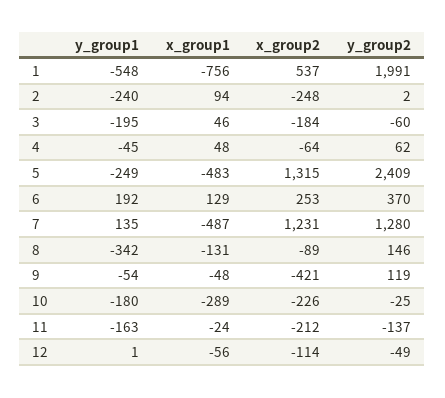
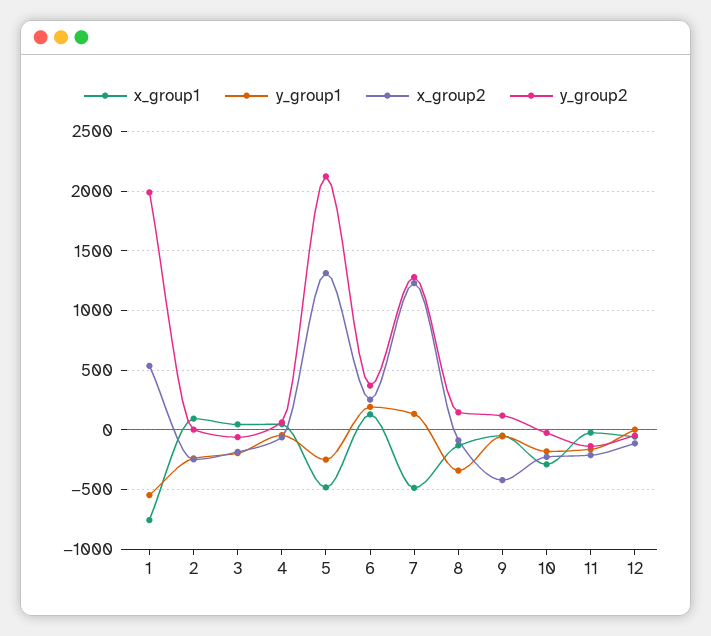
  {
    "y_group1": {
      "1": -548,
      "2": -240,
      "3": -195,
      "4": -45,
      "5": -249,
      "6": 192,
      "7": 135,
      "8": -342,
      "9": -54,
      "10": -180,
      "11": -163,
      "12": 1
    },
    "x_group1": {
      "1": -756,
      "2": 94,
      "3": 46,
      "4": 48,
      "5": -483,
      "6": 129,
      "7": -487,
      "8": -131,
      "9": -48,
      "10": -289,
      "11": -24,
      "12": -56
    },
    "x_group2": {
      "1": 537,
      "2": -248,
      "3": -184,
      "4": -64,
      "5": 1315,
      "6": 253,
      "7": 1231,
      "8": -89,
      "9": -421,
      "10": -226,
      "11": -212,
      "12": -114
    },
    "y_group2": {
      "1": 1991,
      "2": 2,
      "3": -60,
      "4": 62,
-     "5": 2409,
+     "5": 2100,
      "6": 370,
      "7": 1280,
      "8": 146,
      "9": 119,
      "10": -25,
      "11": -137,
      "12": -49
    }
  }

